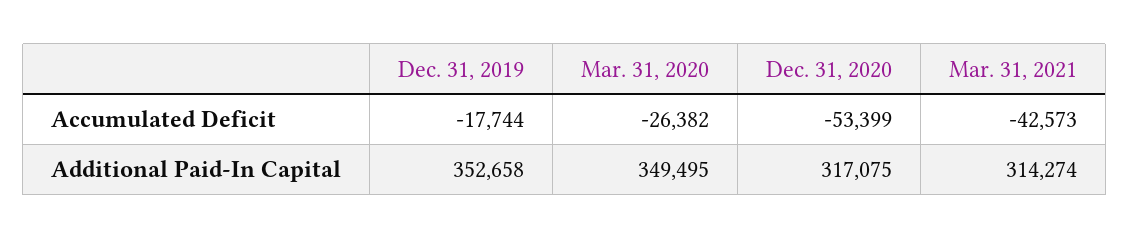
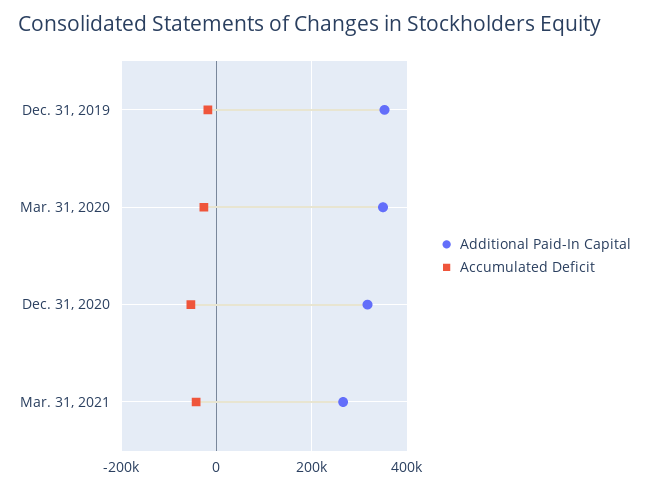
  {
    "Accumulated Deficit": {
      "Dec. 31, 2019": -17744,
      "Mar. 31, 2020": -26382,
      "Dec. 31, 2020": -53399,
      "Mar. 31, 2021": -42573
    },
    "Additional Paid-In Capital": {
      "Dec. 31, 2019": 352658,
      "Mar. 31, 2020": 349495,
      "Dec. 31, 2020": 317075,
-     "Mar. 31, 2021": 314274
+     "Mar. 31, 2021": 260000
    }
  }

